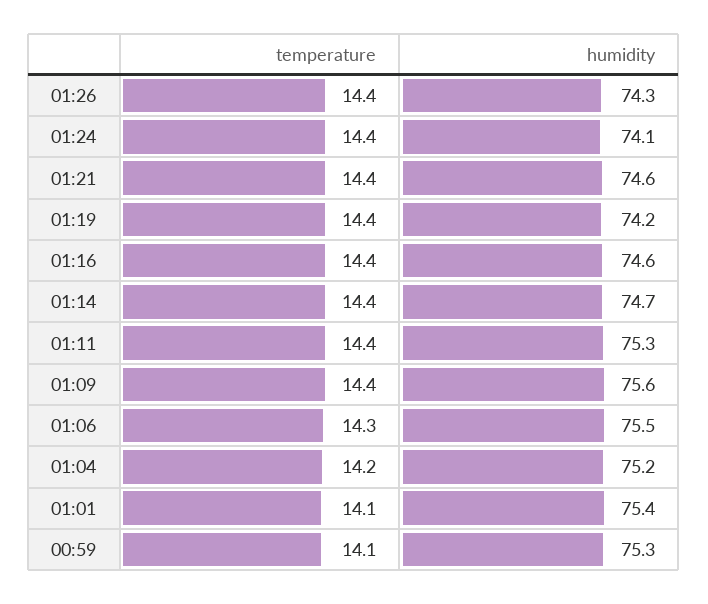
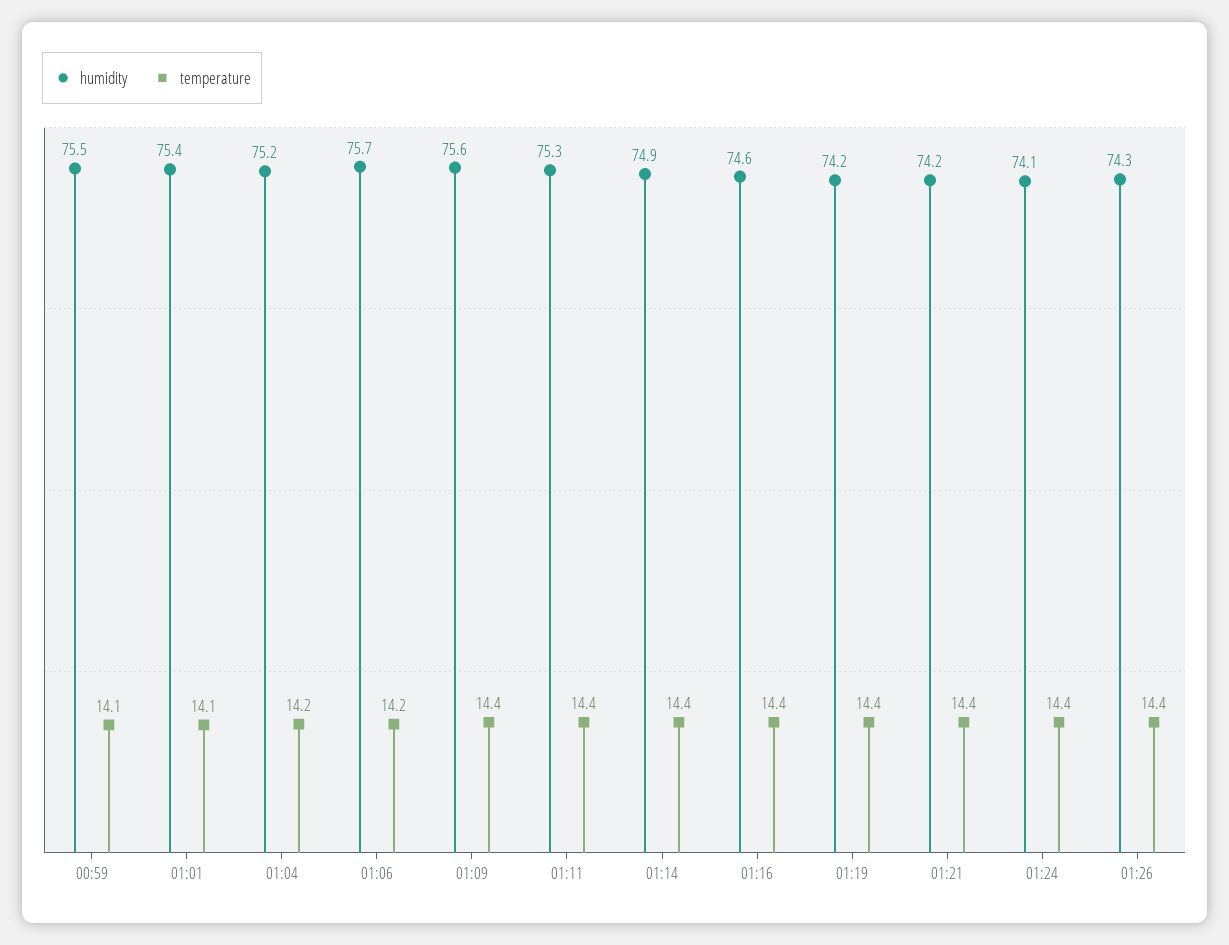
  {
    "temperature": {
      "01:26": 14.4,
      "01:24": 14.4,
      "01:21": 14.4,
      "01:19": 14.4,
      "01:16": 14.4,
      "01:14": 14.4,
      "01:11": 14.4,
      "01:09": 14.4,
-     "01:06": 14.3,
+     "01:06": 14.2,
      "01:04": 14.2,
      "01:01": 14.1,
      "00:59": 14.1
    },
    "humidity": {
      "01:26": 74.3,
      "01:24": 74.1,
-     "01:21": 74.6,
+     "01:21": 74.2,
      "01:19": 74.2,
      "01:16": 74.6,
-     "01:14": 74.7,
+     "01:14": 74.9,
      "01:11": 75.3,
      "01:09": 75.6,
-     "01:06": 75.5,
+     "01:06": 75.7,
      "01:04": 75.2,
      "01:01": 75.4,
-     "00:59": 75.3
+     "00:59": 75.5
    }
  }

